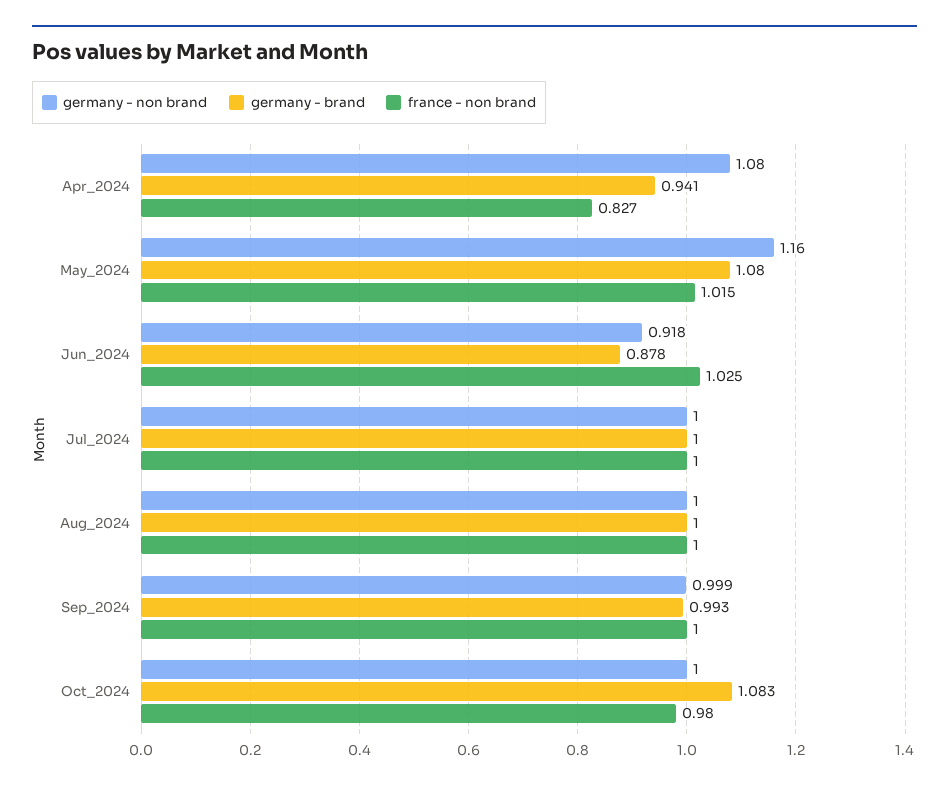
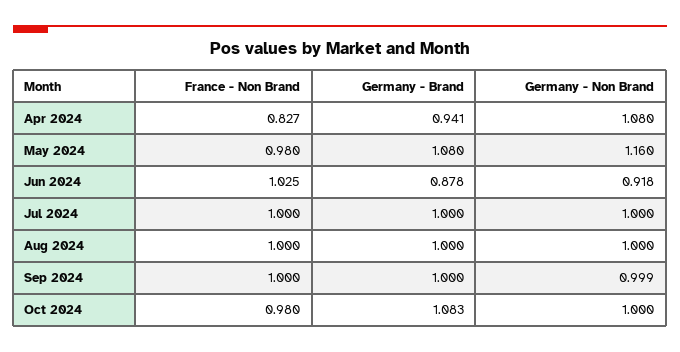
  {
    "germany - non brand": {
      "Apr_2024": 1.08,
      "May_2024": 1.16,
      "Jun_2024": 0.918,
      "Jul_2024": 1,
      "Aug_2024": 1,
      "Sep_2024": 0.999,
      "Oct_2024": 1
    },
    "germany - brand": {
      "Apr_2024": 0.941,
      "May_2024": 1.08,
      "Jun_2024": 0.878,
      "Jul_2024": 1,
      "Aug_2024": 1,
-     "Sep_2024": 0.993,
+     "Sep_2024": 1,
      "Oct_2024": 1.083
    },
    "france - non brand": {
      "Apr_2024": 0.827,
-     "May_2024": 1.015,
+     "May_2024": 0.98,
      "Jun_2024": 1.025,
      "Jul_2024": 1,
      "Aug_2024": 1,
      "Sep_2024": 1,
      "Oct_2024": 0.98
    }
  }

